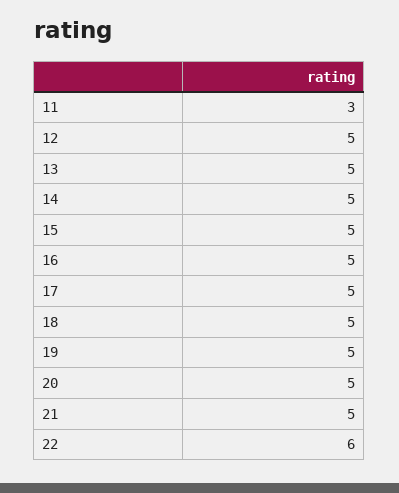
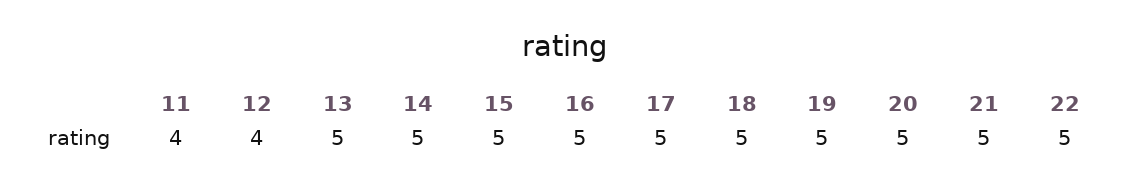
  {
-   "11": 3,
+   "11": 4,
-   "12": 5,
+   "12": 4,
    "13": 5,
    "14": 5,
    "15": 5,
    "16": 5,
    "17": 5,
    "18": 5,
    "19": 5,
    "20": 5,
    "21": 5,
-   "22": 6
+   "22": 5
  }

